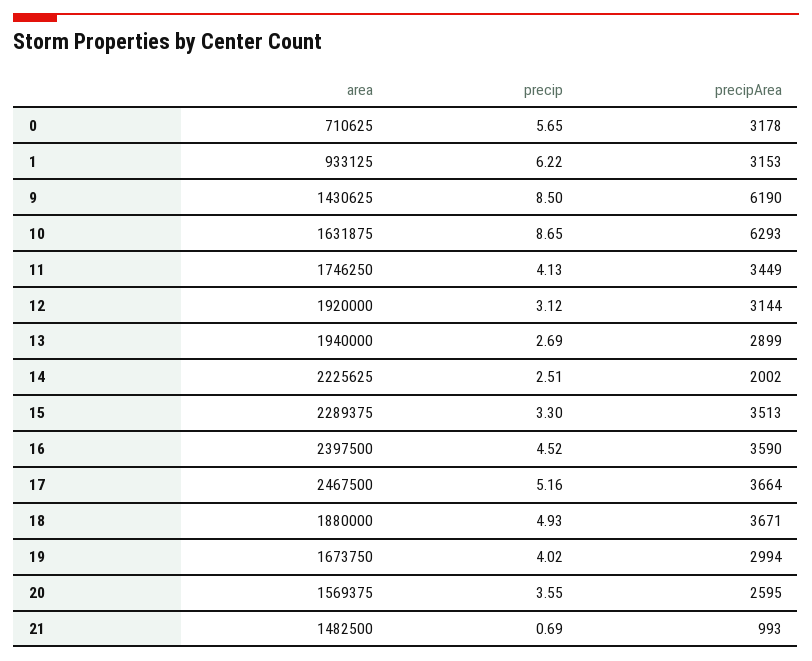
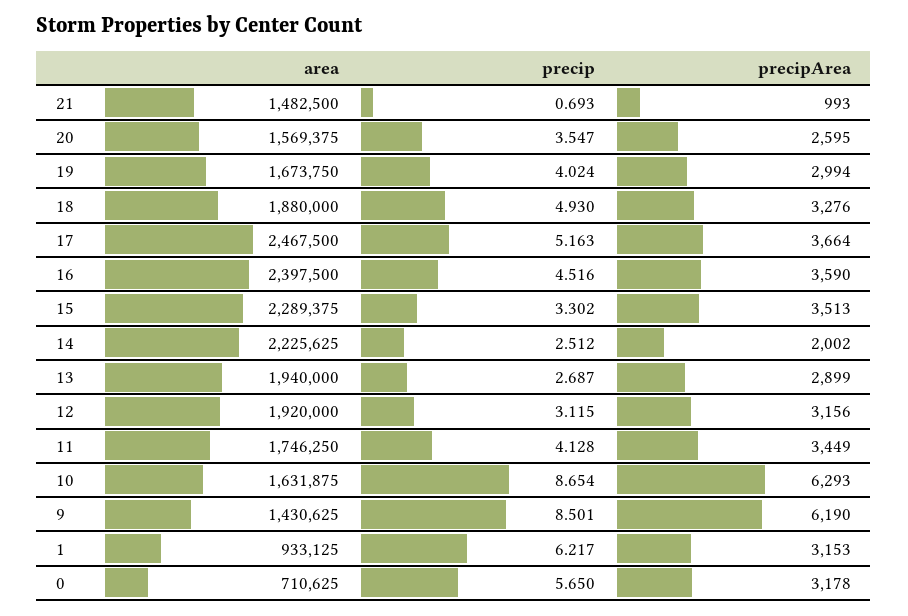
  {
    "area": {
      "0": 710625,
      "1": 933125,
      "9": 1430625,
      "10": 1631875,
      "11": 1746250,
      "12": 1920000,
      "13": 1940000,
      "14": 2225625,
      "15": 2289375,
      "16": 2397500,
      "17": 2467500,
      "18": 1880000,
      "19": 1673750,
      "20": 1569375,
      "21": 1482500
    },
    "precip": {
      "0": 5.65,
      "1": 6.217,
      "9": 8.501,
      "10": 8.654,
      "11": 4.128,
      "12": 3.115,
      "13": 2.687,
      "14": 2.512,
      "15": 3.302,
      "16": 4.516,
      "17": 5.163,
      "18": 4.93,
      "19": 4.024,
      "20": 3.547,
      "21": 0.693
    },
    "precipArea": {
      "0": 3178,
      "1": 3153,
      "9": 6190,
      "10": 6293,
      "11": 3449,
-     "12": 3144,
+     "12": 3156,
      "13": 2899,
      "14": 2002,
      "15": 3513,
      "16": 3590,
      "17": 3664,
-     "18": 3671,
+     "18": 3276,
      "19": 2994,
      "20": 2595,
      "21": 993
    }
  }

